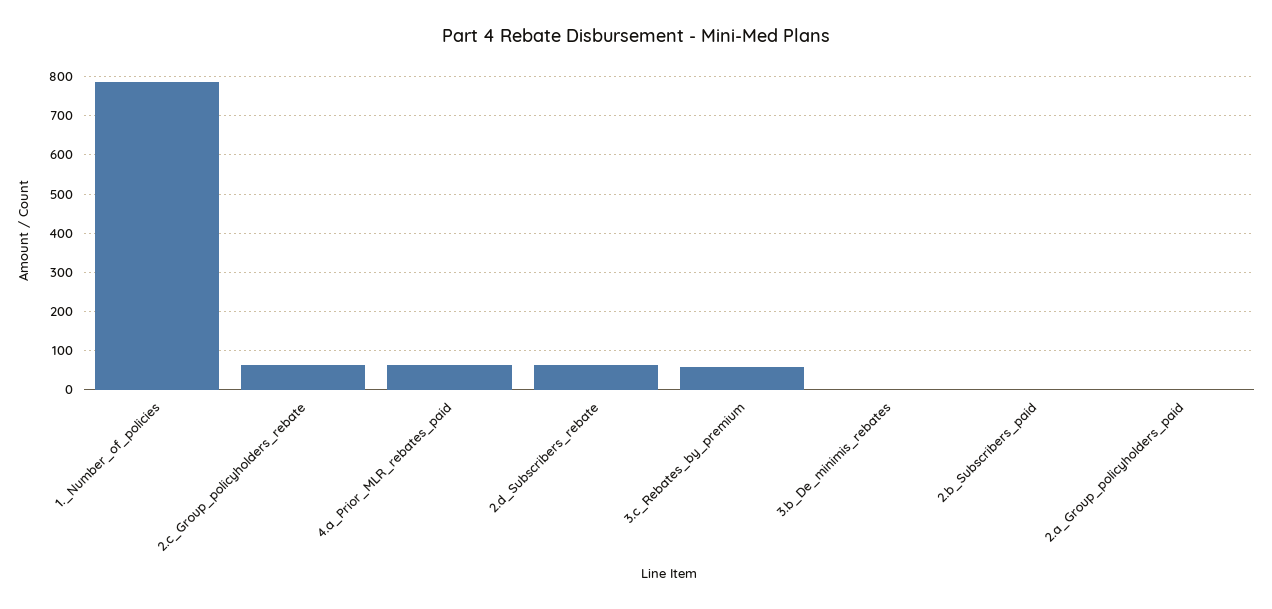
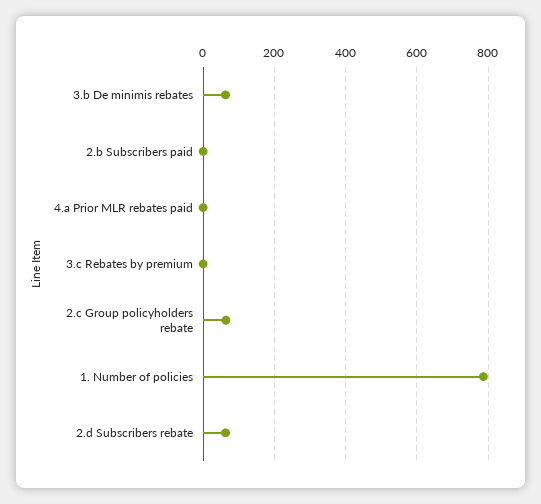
  {
    "1._Number_of_policies": 780,
    "2.c_Group_policyholders_rebate": 60,
-   "4.a_Prior_MLR_rebates_paid": 60,
+   "4.a_Prior_MLR_rebates_paid": 0,
    "2.d_Subscribers_rebate": 60,
-   "3.c_Rebates_by_premium": 60,
+   "3.c_Rebates_by_premium": 0,
-   "3.b_De_minimis_rebates": 0,
+   "3.b_De_minimis_rebates": 60,
-   "2.b_Subscribers_paid": 0,
+   "2.b_Subscribers_paid": 0
-   "2.a_Group_policyholders_paid": 0
  }

